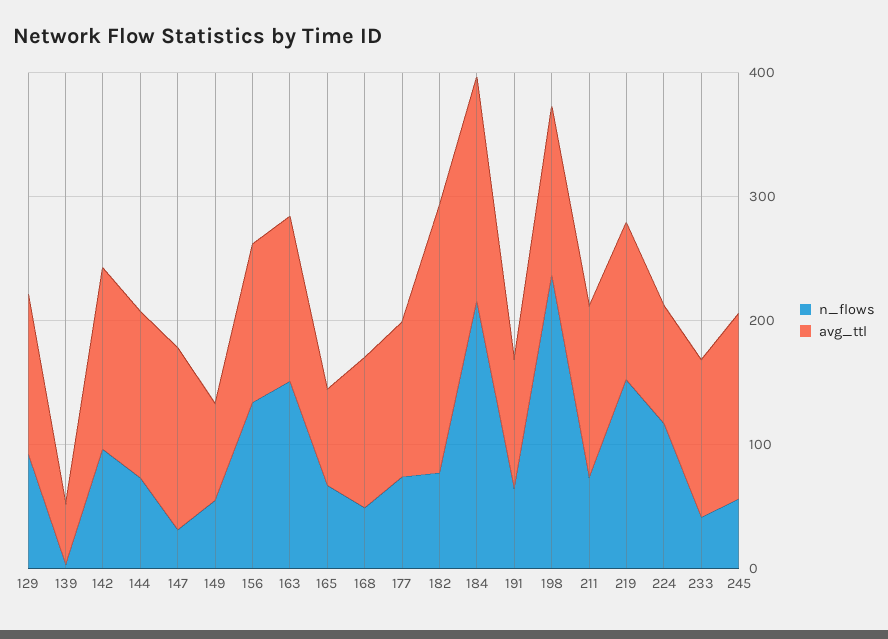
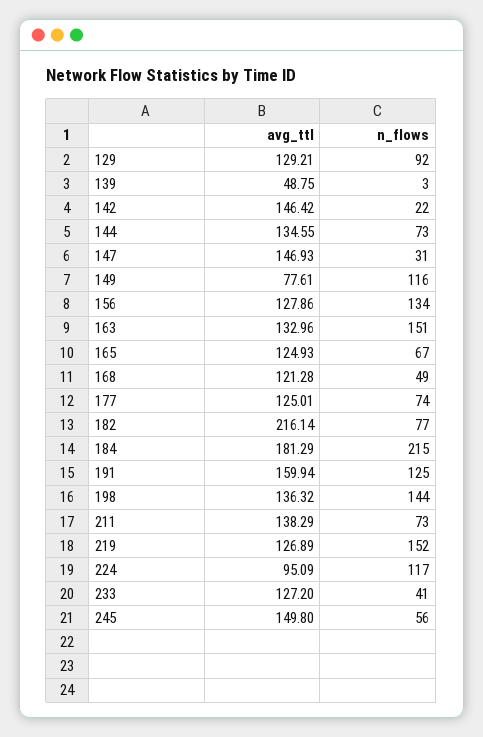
  {
    "n_flows": {
      "129": 92,
      "139": 3,
-     "142": 100,
+     "142": 22,
      "144": 73,
      "147": 31,
-     "149": 60,
+     "149": 116,
      "156": 134,
      "163": 151,
      "165": 67,
      "168": 49,
      "177": 74,
      "182": 77,
      "184": 215,
-     "191": 60,
+     "191": 125,
-     "198": 240,
+     "198": 144,
      "211": 73,
      "219": 152,
      "224": 117,
      "233": 41,
      "245": 56
    },
    "avg_ttl": {
      "129": 129.21,
      "139": 48.75,
      "142": 146.42,
      "144": 134.55,
      "147": 146.93,
      "149": 77.61,
      "156": 127.86,
      "163": 132.96,
-     "165": 80,
+     "165": 124.93,
      "168": 121.28,
      "177": 125.01,
      "182": 216.14,
      "184": 181.29,
-     "191": 100,
+     "191": 159.94,
      "198": 136.32,
      "211": 138.29,
      "219": 126.89,
      "224": 95.09,
      "233": 127.2,
      "245": 149.8
    }
  }

